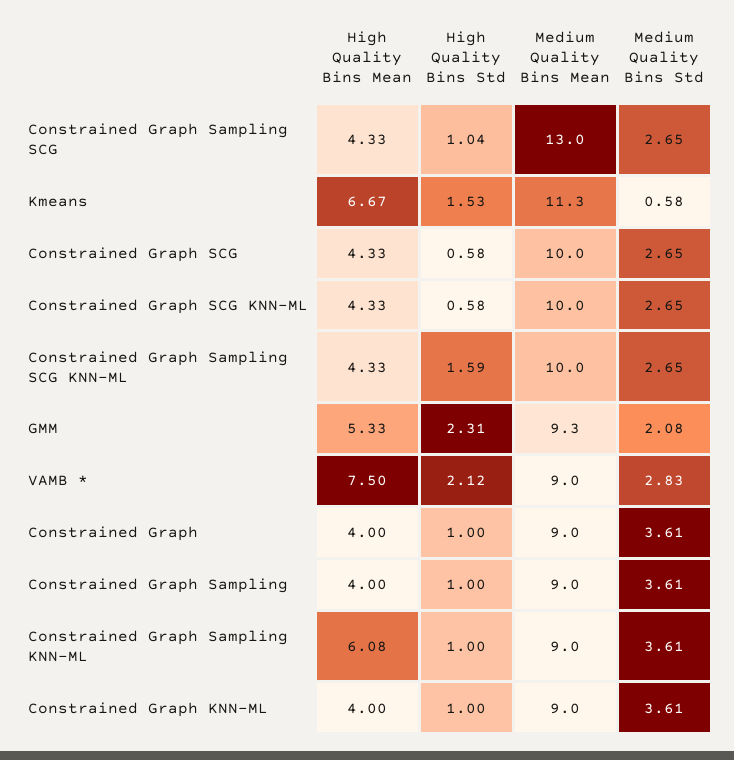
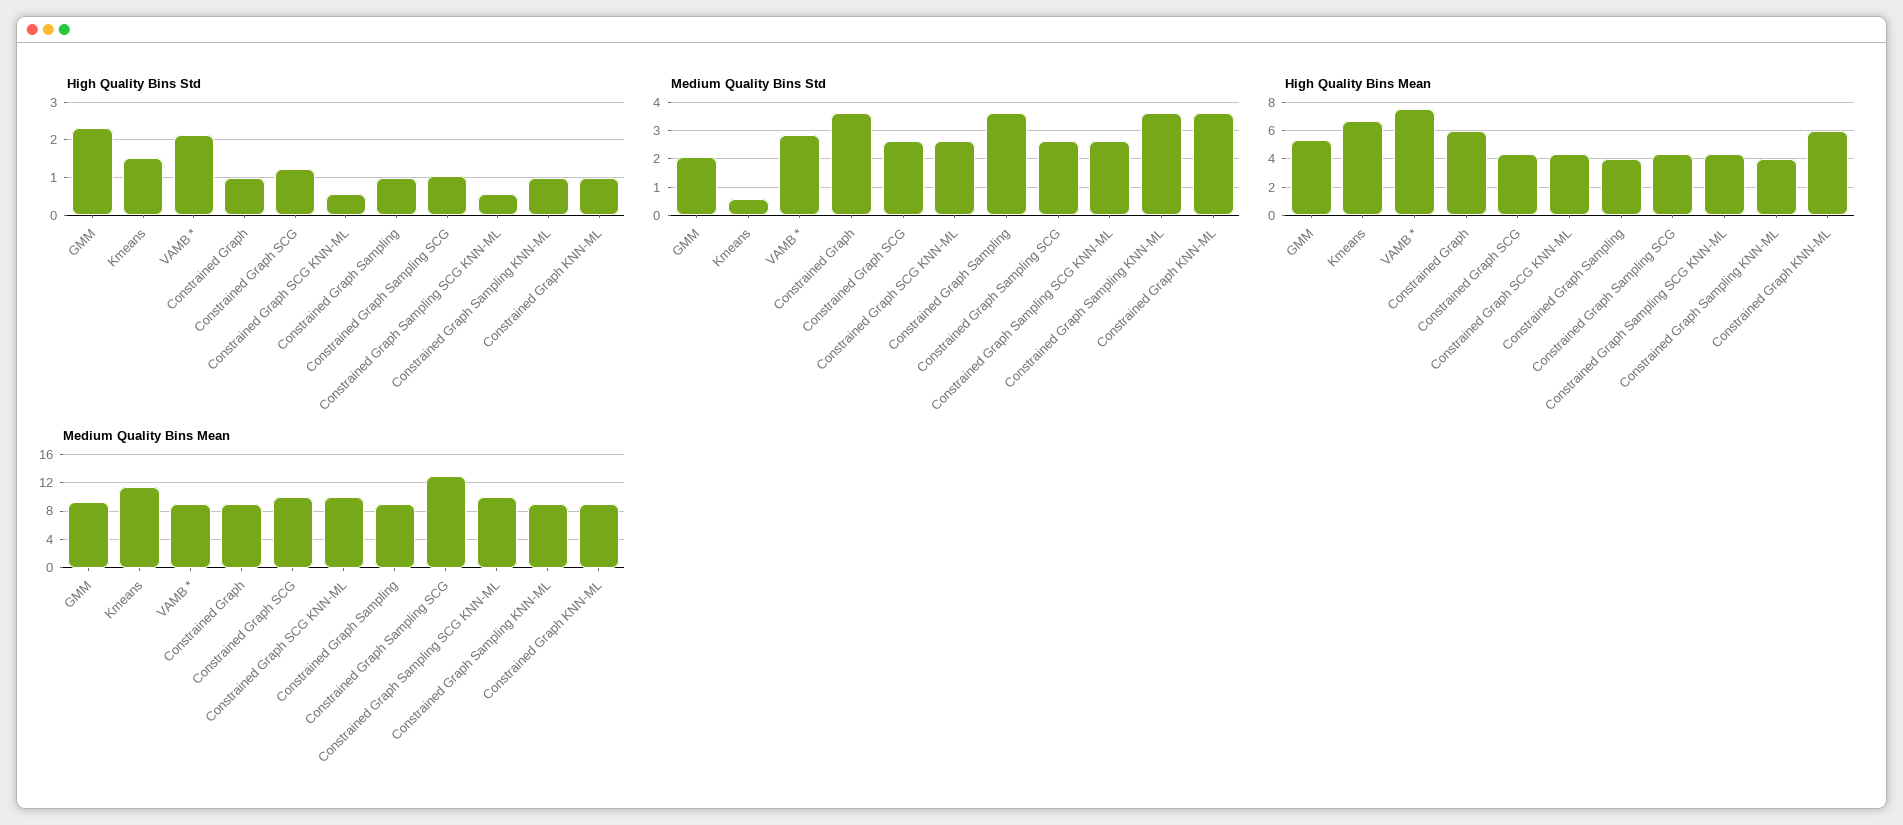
  {
    "High Quality Bins Mean": {
      "Constrained Graph Sampling SCG": 4.33,
      "Kmeans": 6.67,
      "Constrained Graph SCG": 4.33,
      "Constrained Graph SCG KNN-ML": 4.33,
      "Constrained Graph Sampling SCG KNN-ML": 4.33,
      "GMM": 5.33,
      "VAMB *": 7.5,
-     "Constrained Graph": 4,
+     "Constrained Graph": 6,
      "Constrained Graph Sampling": 4,
-     "Constrained Graph Sampling KNN-ML": 6.08,
+     "Constrained Graph Sampling KNN-ML": 4,
-     "Constrained Graph KNN-ML": 4
+     "Constrained Graph KNN-ML": 6
    },
    "High Quality Bins Std": {
      "Constrained Graph Sampling SCG": 1.04,
      "Kmeans": 1.53,
-     "Constrained Graph SCG": 0.58,
+     "Constrained Graph SCG": 1.2,
      "Constrained Graph SCG KNN-ML": 0.58,
-     "Constrained Graph Sampling SCG KNN-ML": 1.59,
+     "Constrained Graph Sampling SCG KNN-ML": 0.6,
      "GMM": 2.31,
      "VAMB *": 2.12,
      "Constrained Graph": 1,
      "Constrained Graph Sampling": 1,
      "Constrained Graph Sampling KNN-ML": 1,
      "Constrained Graph KNN-ML": 1
    },
    "Medium Quality Bins Mean": {
      "Constrained Graph Sampling SCG": 13,
      "Kmeans": 11.3,
      "Constrained Graph SCG": 10,
      "Constrained Graph SCG KNN-ML": 10,
      "Constrained Graph Sampling SCG KNN-ML": 10,
      "GMM": 9.3,
      "VAMB *": 9,
      "Constrained Graph": 9,
      "Constrained Graph Sampling": 9,
      "Constrained Graph Sampling KNN-ML": 9,
      "Constrained Graph KNN-ML": 9
    },
    "Medium Quality Bins Std": {
      "Constrained Graph Sampling SCG": 2.65,
      "Kmeans": 0.58,
      "Constrained Graph SCG": 2.65,
      "Constrained Graph SCG KNN-ML": 2.65,
      "Constrained Graph Sampling SCG KNN-ML": 2.65,
      "GMM": 2.08,
      "VAMB *": 2.83,
      "Constrained Graph": 3.61,
      "Constrained Graph Sampling": 3.61,
      "Constrained Graph Sampling KNN-ML": 3.61,
      "Constrained Graph KNN-ML": 3.61
    }
  }

